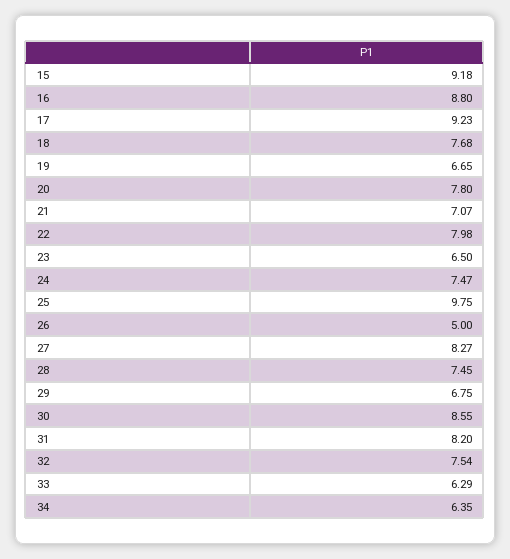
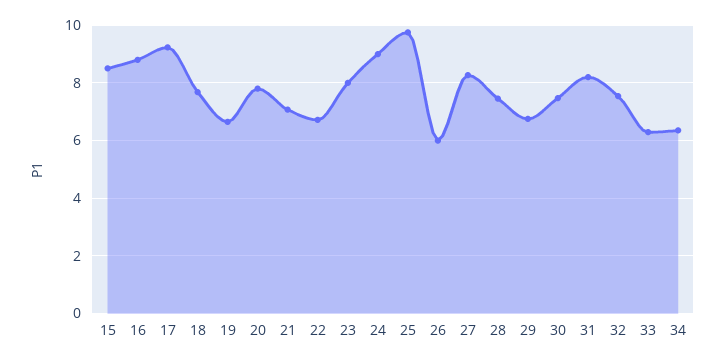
  {
-   "15": 9.18,
+   "15": 8.5,
    "16": 8.8,
    "17": 9.23,
    "18": 7.68,
    "19": 6.65,
    "20": 7.8,
    "21": 7.07,
-   "22": 7.98,
+   "22": 6.75,
-   "23": 6.5,
+   "23": 8,
-   "24": 7.47,
+   "24": 9,
    "25": 9.75,
-   "26": 5,
+   "26": 6,
    "27": 8.27,
    "28": 7.45,
    "29": 6.75,
-   "30": 8.55,
+   "30": 7.5,
    "31": 8.2,
    "32": 7.54,
    "33": 6.29,
    "34": 6.35
  }

